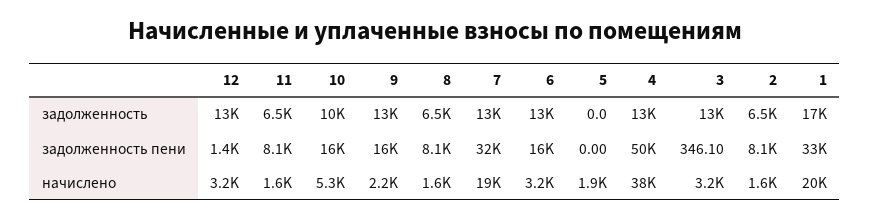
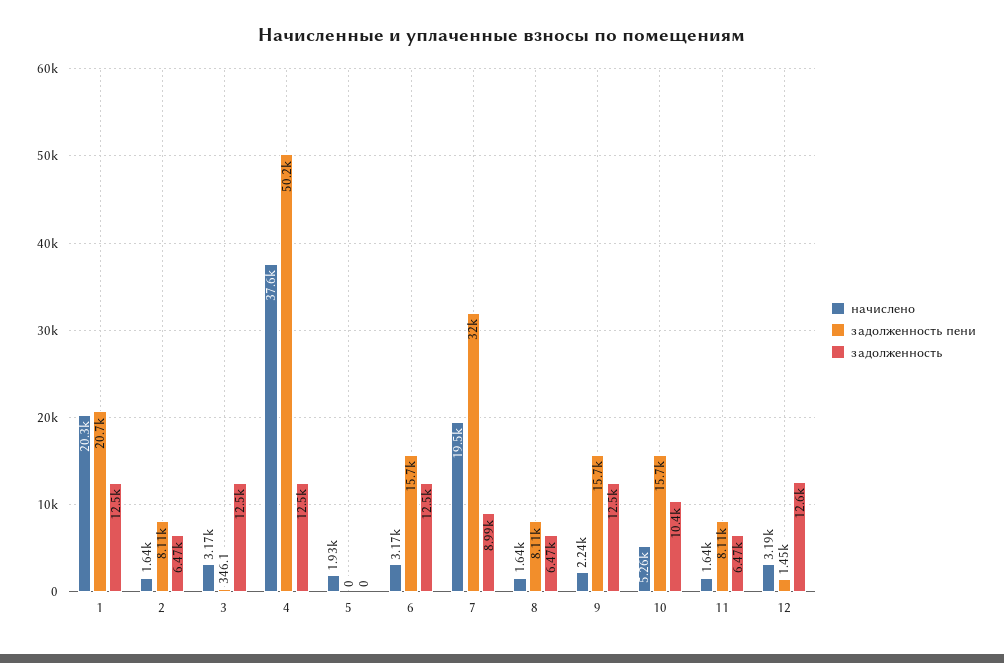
  {
    "задолженность": {
      "12": 12600,
      "11": 6470,
      "10": 10400,
      "9": 12500,
      "8": 6470,
-     "7": 13000,
+     "7": 8990,
      "6": 12500,
      "5": 0,
      "4": 12500,
      "3": 12500,
      "2": 6470,
-     "1": 17000
+     "1": 12500
    },
    "задолженность пени": {
      "12": 1450,
      "11": 8110,
      "10": 15700,
      "9": 15700,
      "8": 8110,
      "7": 32000,
      "6": 15700,
      "5": 0,
      "4": 50200,
      "3": 346.1,
      "2": 8110,
-     "1": 33000
+     "1": 20700
    },
    "начислено": {
      "12": 3190,
      "11": 1640,
      "10": 5260,
      "9": 2240,
      "8": 1640,
      "7": 19500,
      "6": 3170,
      "5": 1930,
      "4": 37600,
      "3": 3170,
      "2": 1640,
      "1": 20300
    }
  }

